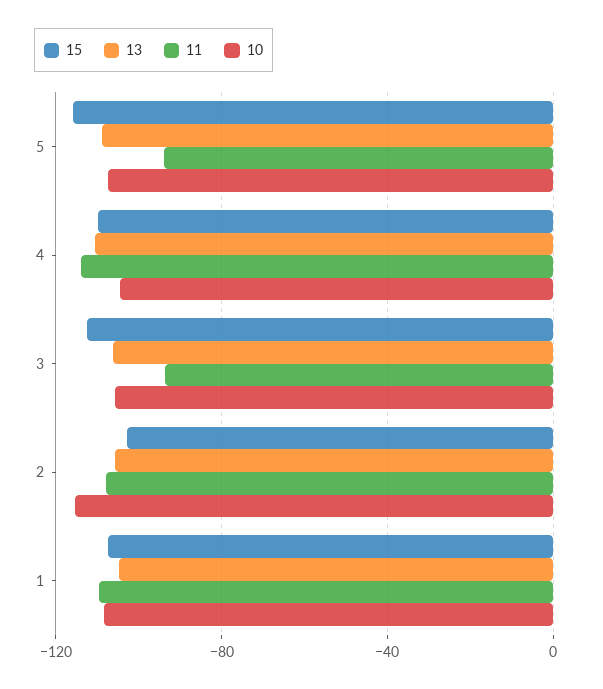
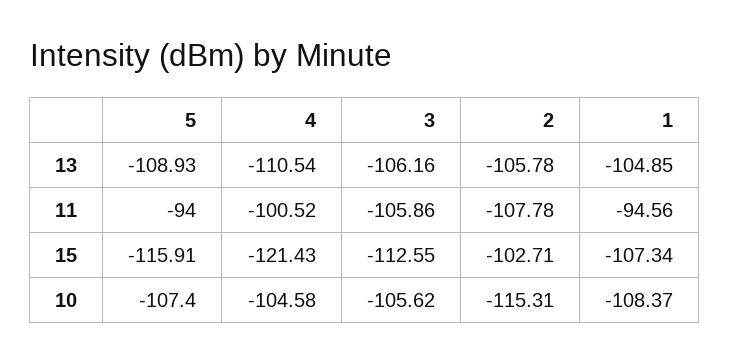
  {
    "15": {
      "5": -115.91,
-     "4": -110,
+     "4": -121.43,
      "3": -112.55,
      "2": -102.71,
      "1": -107.34
    },
    "13": {
      "5": -108.93,
      "4": -110.54,
      "3": -106.16,
      "2": -105.78,
      "1": -104.85
    },
    "11": {
      "5": -94,
-     "4": -115,
+     "4": -100.52,
-     "3": -95,
+     "3": -105.86,
      "2": -107.78,
-     "1": -110
+     "1": -94.56
    },
    "10": {
      "5": -107.4,
      "4": -104.58,
      "3": -105.62,
      "2": -115.31,
      "1": -108.37
    }
  }

